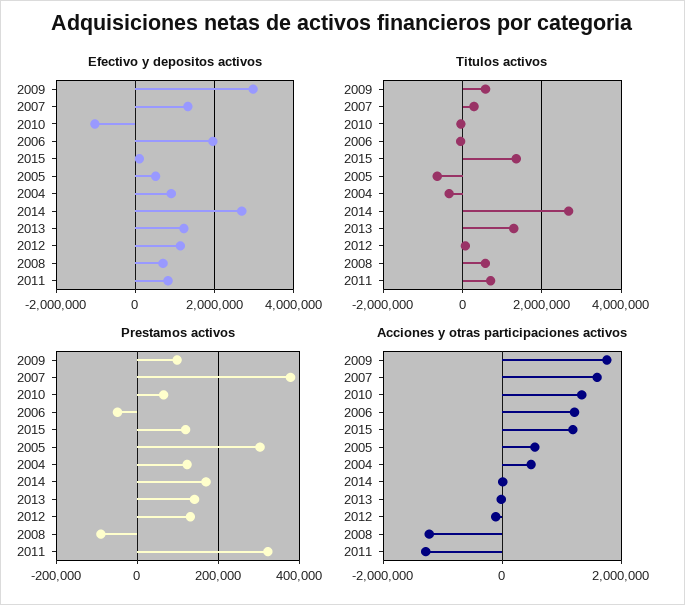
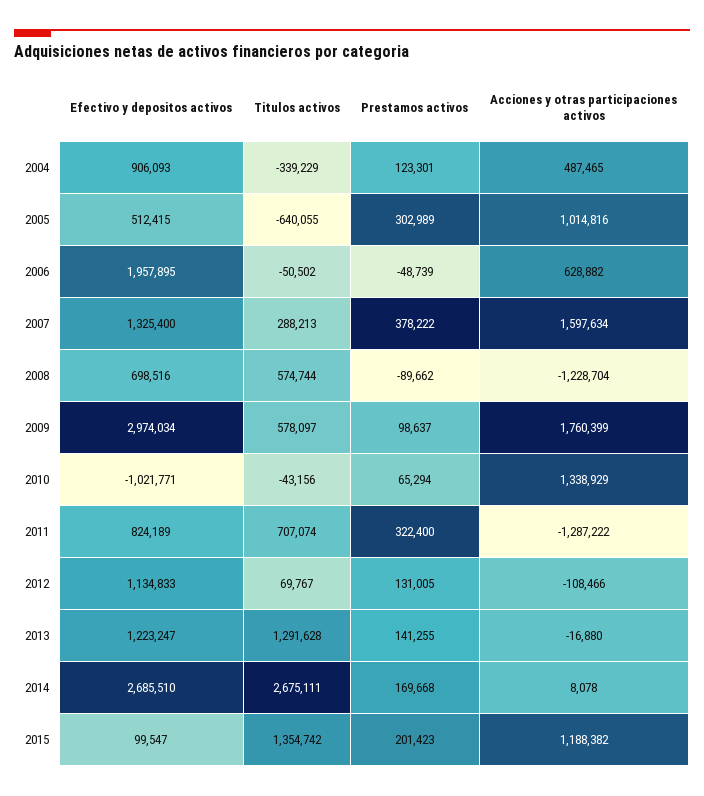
  {
    "Efectivo y depositos activos": {
      "2009": 2974034,
      "2007": 1325400,
      "2010": -1021771,
      "2006": 1957895,
      "2015": 99547,
      "2005": 512415,
      "2004": 906093,
      "2014": 2685510,
      "2013": 1223247,
      "2012": 1134833,
      "2008": 698516,
      "2011": 824189
    },
    "Titulos activos": {
      "2009": 578097,
      "2007": 288213,
      "2010": -43156,
      "2006": -50502,
      "2015": 1354742,
      "2005": -640055,
      "2004": -339229,
      "2014": 2675111,
      "2013": 1291628,
      "2012": 69767,
      "2008": 574744,
      "2011": 707074
    },
    "Prestamos activos": {
      "2009": 98637,
      "2007": 378222,
      "2010": 65294,
      "2006": -48739,
-     "2015": 120000,
+     "2015": 201423,
      "2005": 302989,
      "2004": 123301,
      "2014": 169668,
      "2013": 141255,
      "2012": 131005,
      "2008": -89662,
      "2011": 322400
    },
    "Acciones y otras participaciones activos": {
      "2009": 1760399,
      "2007": 1597634,
      "2010": 1338929,
-     "2006": 1200000,
+     "2006": 628882,
      "2015": 1188382,
-     "2005": 600000,
+     "2005": 1014816,
      "2004": 487465,
      "2014": 8078,
      "2013": -16880,
      "2012": -108466,
      "2008": -1228704,
      "2011": -1287222
    }
  }

